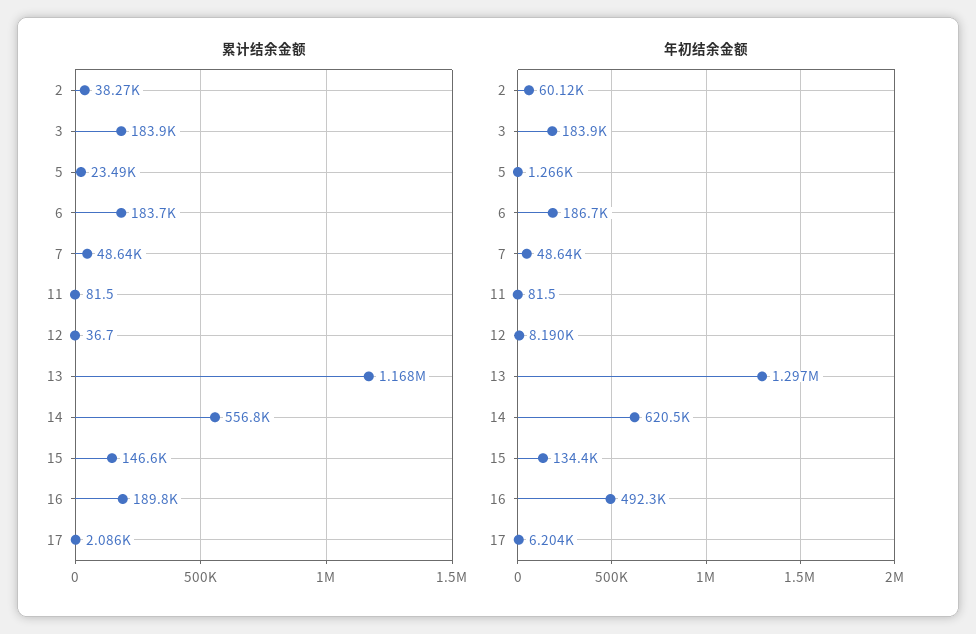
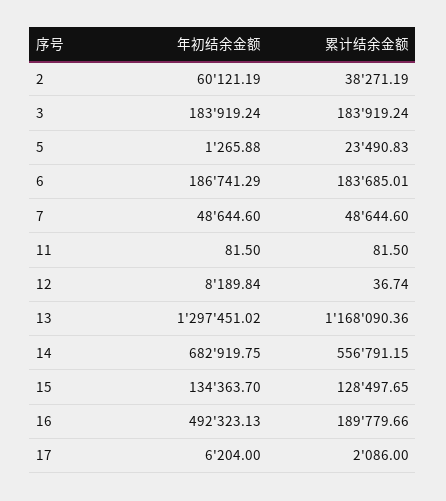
  {
    "累计结余金额": {
      "2": 38271.19,
      "3": 183919.24,
      "5": 23490.83,
      "6": 183685.01,
      "7": 48644.6,
      "11": 81.5,
      "12": 36.74,
      "13": 1168090.36,
      "14": 556791.15,
-     "15": 146600,
+     "15": 128497.65,
      "16": 189779.66,
      "17": 2086
    },
    "年初结余金额": {
      "2": 60121.19,
      "3": 183919.24,
      "5": 1265.88,
      "6": 186741.29,
      "7": 48644.6,
      "11": 81.5,
      "12": 8189.84,
      "13": 1297451.02,
-     "14": 620500,
+     "14": 682919.75,
      "15": 134363.7,
      "16": 492323.13,
      "17": 6204
    }
  }

